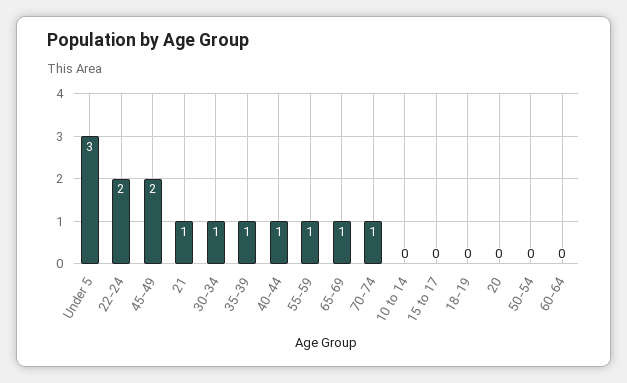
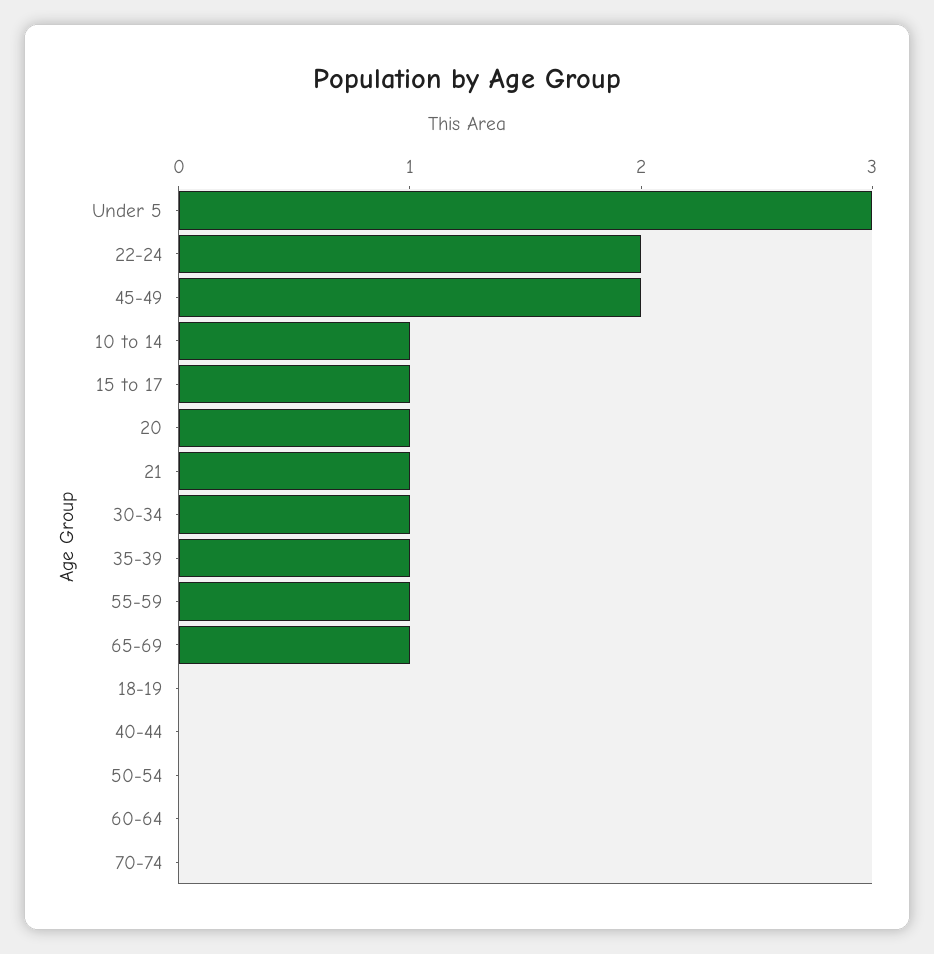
  {
    "Under 5": 3,
    "22-24": 2,
    "45-49": 2,
    "21": 1,
    "30-34": 1,
    "35-39": 1,
-   "40-44": 1,
+   "40-44": 0,
    "55-59": 1,
    "65-69": 1,
-   "70-74": 1,
+   "70-74": 0,
-   "10 to 14": 0,
+   "10 to 14": 1,
-   "15 to 17": 0,
+   "15 to 17": 1,
    "18-19": 0,
-   "20": 0,
+   "20": 1,
    "50-54": 0,
    "60-64": 0
  }

